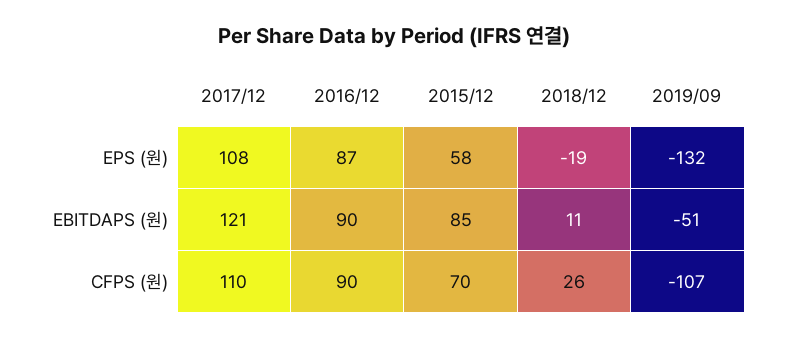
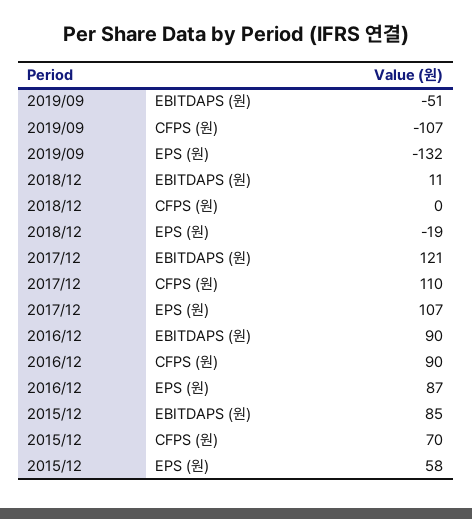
  {
    "2017/12": {
-     "EPS (원)": 108,
+     "EPS (원)": 107,
      "EBITDAPS (원)": 121,
      "CFPS (원)": 110
    },
    "2016/12": {
      "EPS (원)": 87,
      "EBITDAPS (원)": 90,
      "CFPS (원)": 90
    },
    "2015/12": {
      "EPS (원)": 58,
      "EBITDAPS (원)": 85,
      "CFPS (원)": 70
    },
    "2018/12": {
      "EPS (원)": -19,
      "EBITDAPS (원)": 11,
-     "CFPS (원)": 26
+     "CFPS (원)": 0
    },
    "2019/09": {
      "EPS (원)": -132,
      "EBITDAPS (원)": -51,
      "CFPS (원)": -107
    }
  }

